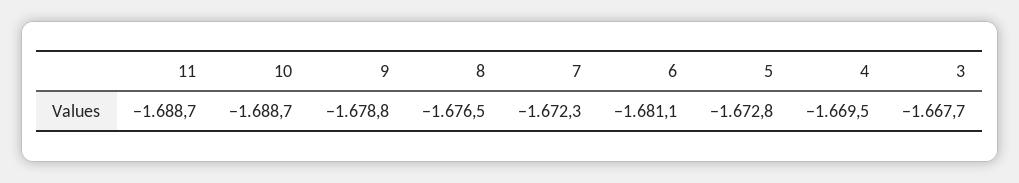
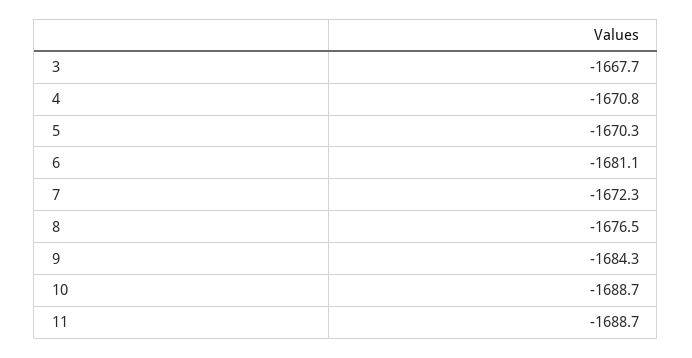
  {
    "11": -1688.7,
    "10": -1688.7,
-   "9": -1678.8,
+   "9": -1684.3,
    "8": -1676.5,
    "7": -1672.3,
    "6": -1681.1,
-   "5": -1672.8,
+   "5": -1670.3,
-   "4": -1669.5,
+   "4": -1670.8,
    "3": -1667.7
  }

